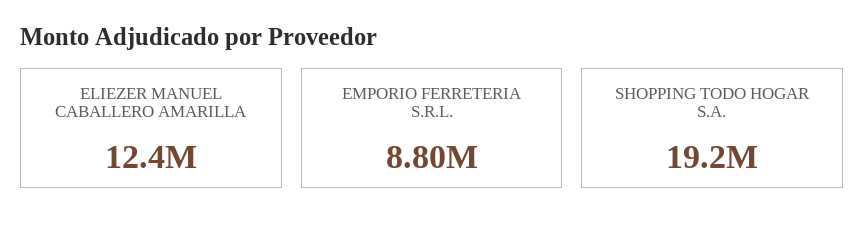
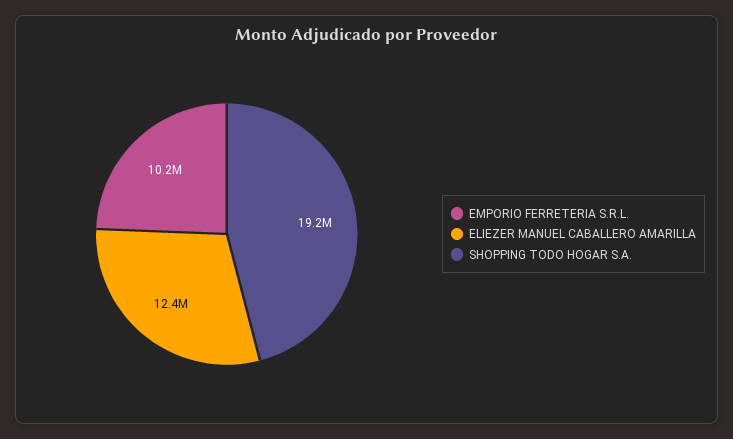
  {
    "ELIEZER MANUEL CABALLERO AMARILLA": 12400000,
-   "EMPORIO FERRETERIA S.R.L.": 8800000,
+   "EMPORIO FERRETERIA S.R.L.": 10200000,
    "SHOPPING TODO HOGAR S.A.": 19200000
  }

